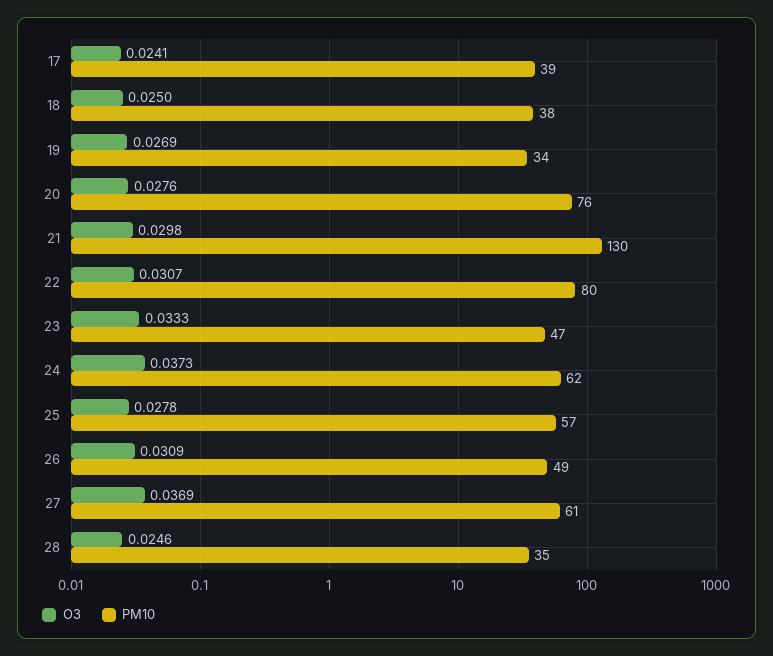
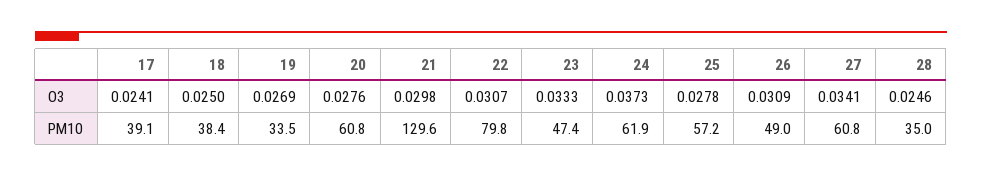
  {
    "O3": {
      "17": 0.0241,
      "18": 0.025,
      "19": 0.0269,
      "20": 0.0276,
      "21": 0.0298,
      "22": 0.0307,
      "23": 0.0333,
      "24": 0.0373,
      "25": 0.0278,
      "26": 0.0309,
-     "27": 0.0369,
+     "27": 0.0341,
      "28": 0.0246
    },
    "PM10": {
      "17": 39.1,
      "18": 38.4,
      "19": 33.5,
-     "20": 76,
+     "20": 60.8,
      "21": 129.6,
      "22": 79.8,
      "23": 47.4,
      "24": 61.9,
      "25": 57.2,
      "26": 49,
      "27": 60.8,
      "28": 35
    }
  }

